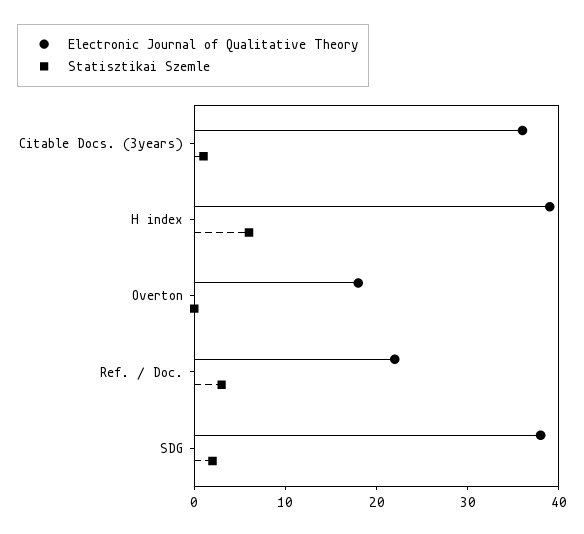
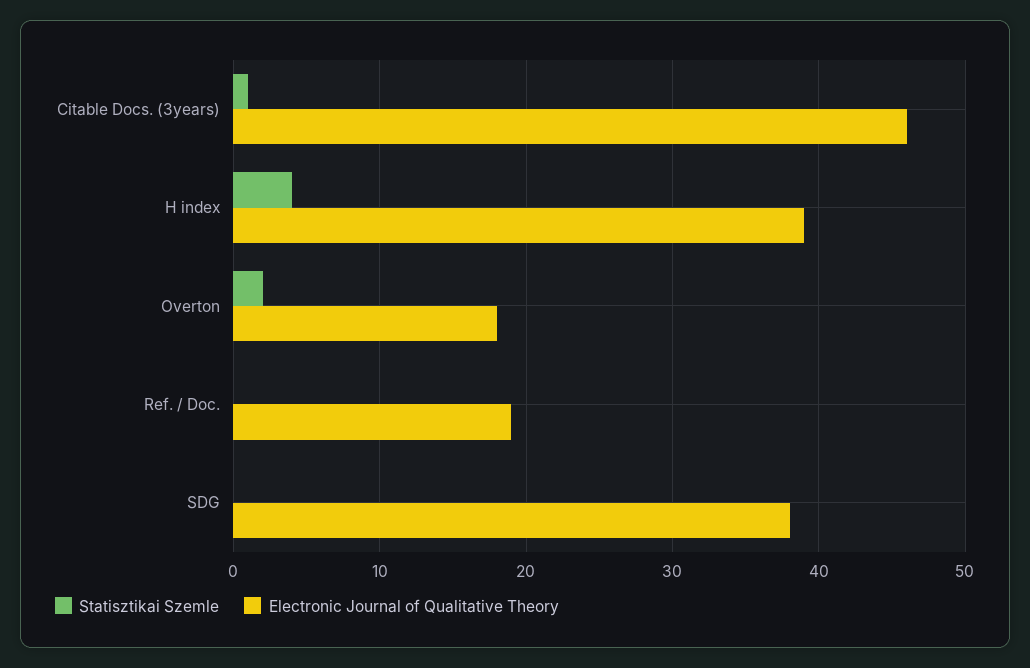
  {
    "Electronic Journal of Qualitative Theory": {
-     "Citable Docs. (3years)": 36,
+     "Citable Docs. (3years)": 46,
      "H index": 39,
      "Overton": 18,
-     "Ref. / Doc.": 22,
+     "Ref. / Doc.": 19,
      "SDG": 38
    },
    "Statisztikai Szemle": {
      "Citable Docs. (3years)": 1,
-     "H index": 6,
+     "H index": 4,
-     "Overton": 0,
+     "Overton": 2,
-     "Ref. / Doc.": 3,
+     "Ref. / Doc.": 0,
-     "SDG": 2
+     "SDG": 0
    }
  }

